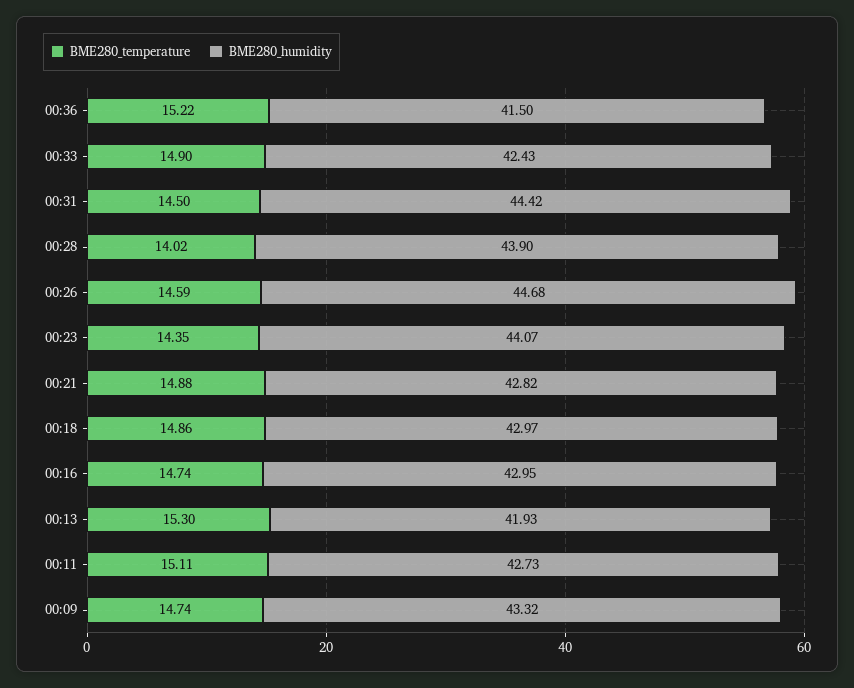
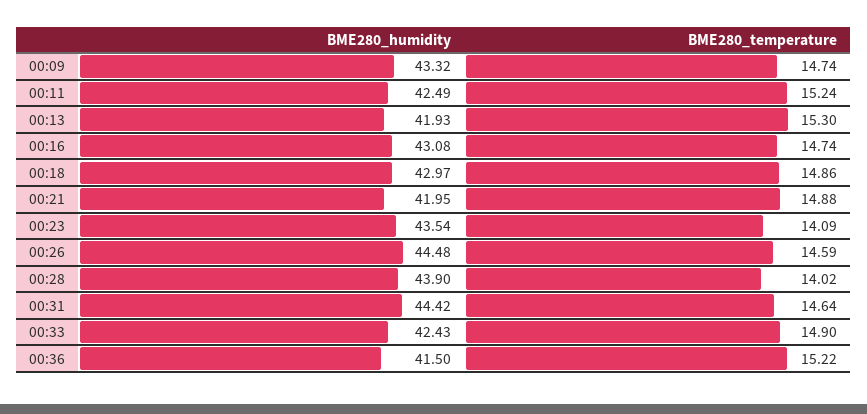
  {
    "BME280_temperature": {
      "00:36": 15.22,
      "00:33": 14.9,
-     "00:31": 14.5,
+     "00:31": 14.64,
      "00:28": 14.02,
      "00:26": 14.59,
-     "00:23": 14.35,
+     "00:23": 14.09,
      "00:21": 14.88,
      "00:18": 14.86,
      "00:16": 14.74,
      "00:13": 15.3,
-     "00:11": 15.11,
+     "00:11": 15.24,
      "00:09": 14.74
    },
    "BME280_humidity": {
      "00:36": 41.5,
      "00:33": 42.43,
      "00:31": 44.42,
      "00:28": 43.9,
-     "00:26": 44.68,
+     "00:26": 44.48,
-     "00:23": 44.07,
+     "00:23": 43.54,
-     "00:21": 42.82,
+     "00:21": 41.95,
      "00:18": 42.97,
-     "00:16": 42.95,
+     "00:16": 43.08,
      "00:13": 41.93,
-     "00:11": 42.73,
+     "00:11": 42.49,
      "00:09": 43.32
    }
  }

